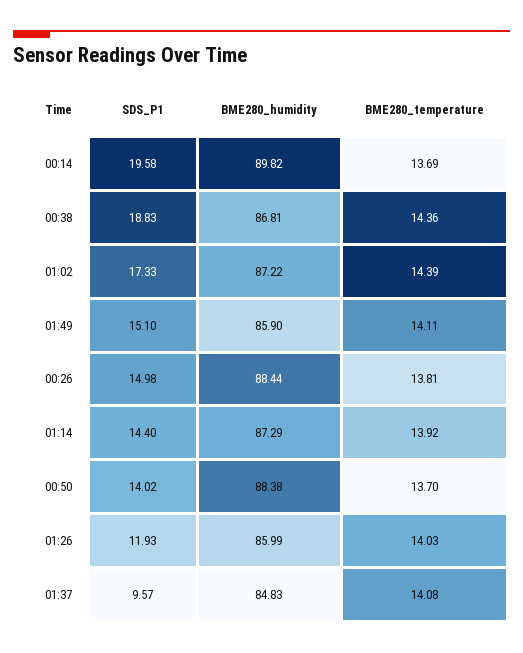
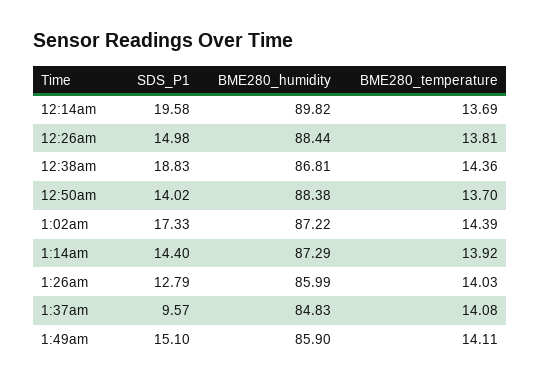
  {
    "SDS_P1": {
      "00:14": 19.58,
      "00:38": 18.83,
      "01:02": 17.33,
      "01:49": 15.1,
      "00:26": 14.98,
      "01:14": 14.4,
      "00:50": 14.02,
-     "01:26": 11.93,
+     "01:26": 12.79,
      "01:37": 9.57
    },
    "BME280_humidity": {
      "00:14": 89.82,
      "00:38": 86.81,
      "01:02": 87.22,
      "01:49": 85.9,
      "00:26": 88.44,
      "01:14": 87.29,
      "00:50": 88.38,
      "01:26": 85.99,
      "01:37": 84.83
    },
    "BME280_temperature": {
      "00:14": 13.69,
      "00:38": 14.36,
      "01:02": 14.39,
      "01:49": 14.11,
      "00:26": 13.81,
      "01:14": 13.92,
      "00:50": 13.7,
      "01:26": 14.03,
      "01:37": 14.08
    }
  }

